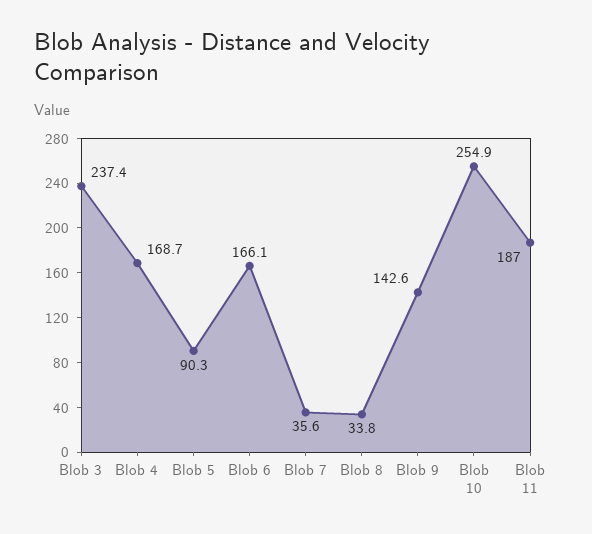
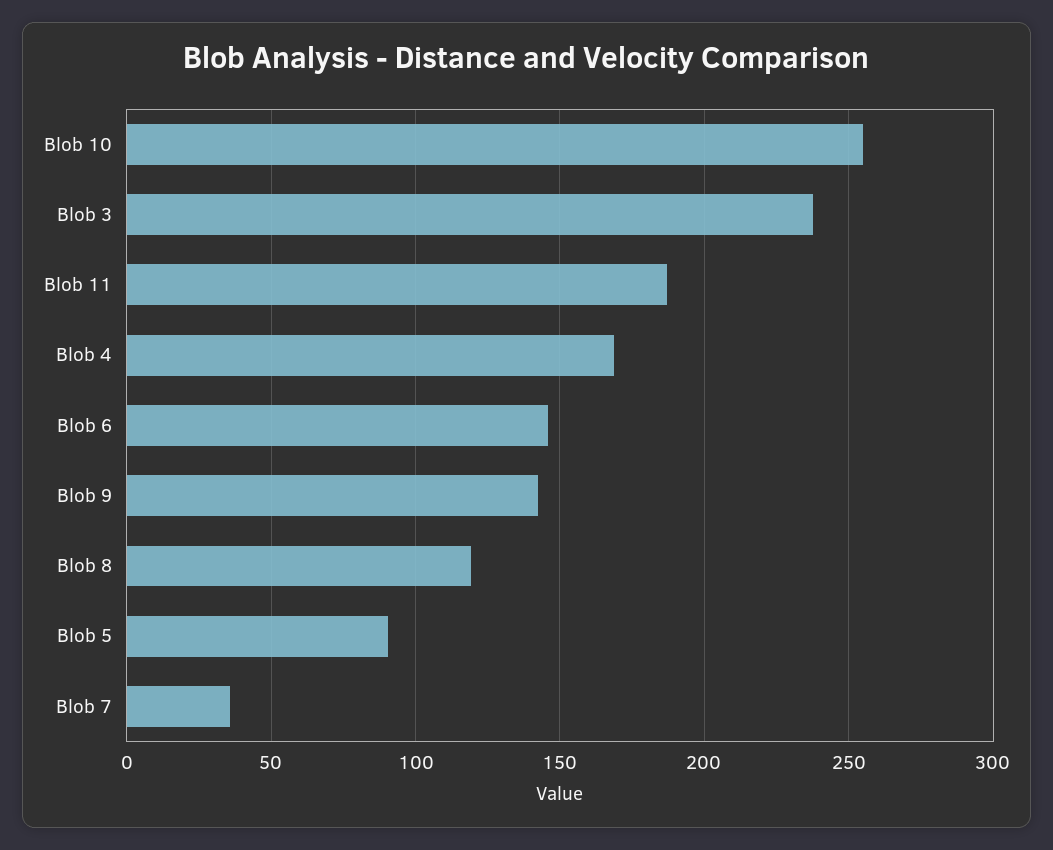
  {
    "Blob 3": 237.4,
    "Blob 4": 168.7,
    "Blob 5": 90.3,
-   "Blob 6": 166.1,
+   "Blob 6": 145,
    "Blob 7": 35.6,
-   "Blob 8": 33.8,
+   "Blob 8": 120,
    "Blob 9": 142.6,
    "Blob 10": 254.9,
    "Blob 11": 187
  }

